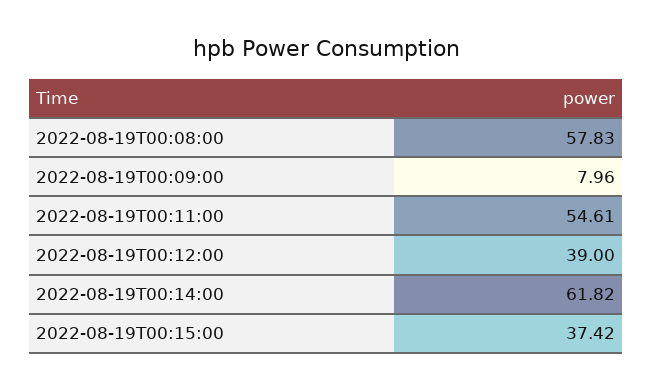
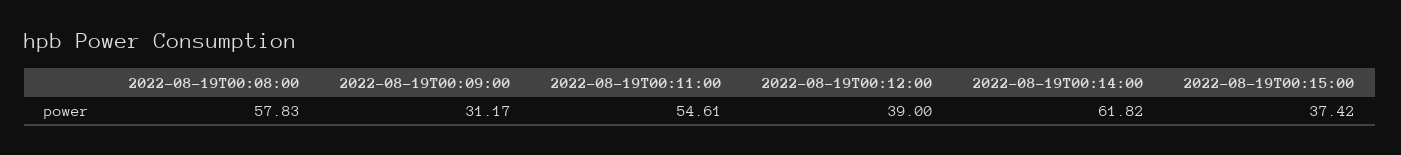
  {
    "2022-08-19T00:08:00": 57.83,
-   "2022-08-19T00:09:00": 7.96,
+   "2022-08-19T00:09:00": 31.17,
    "2022-08-19T00:11:00": 54.61,
    "2022-08-19T00:12:00": 39,
    "2022-08-19T00:14:00": 61.82,
    "2022-08-19T00:15:00": 37.42
  }

